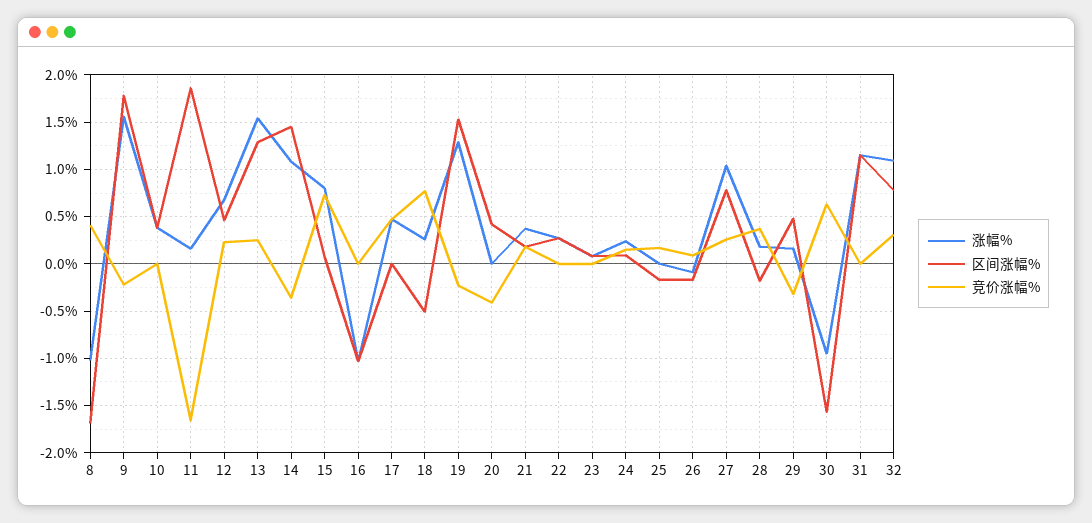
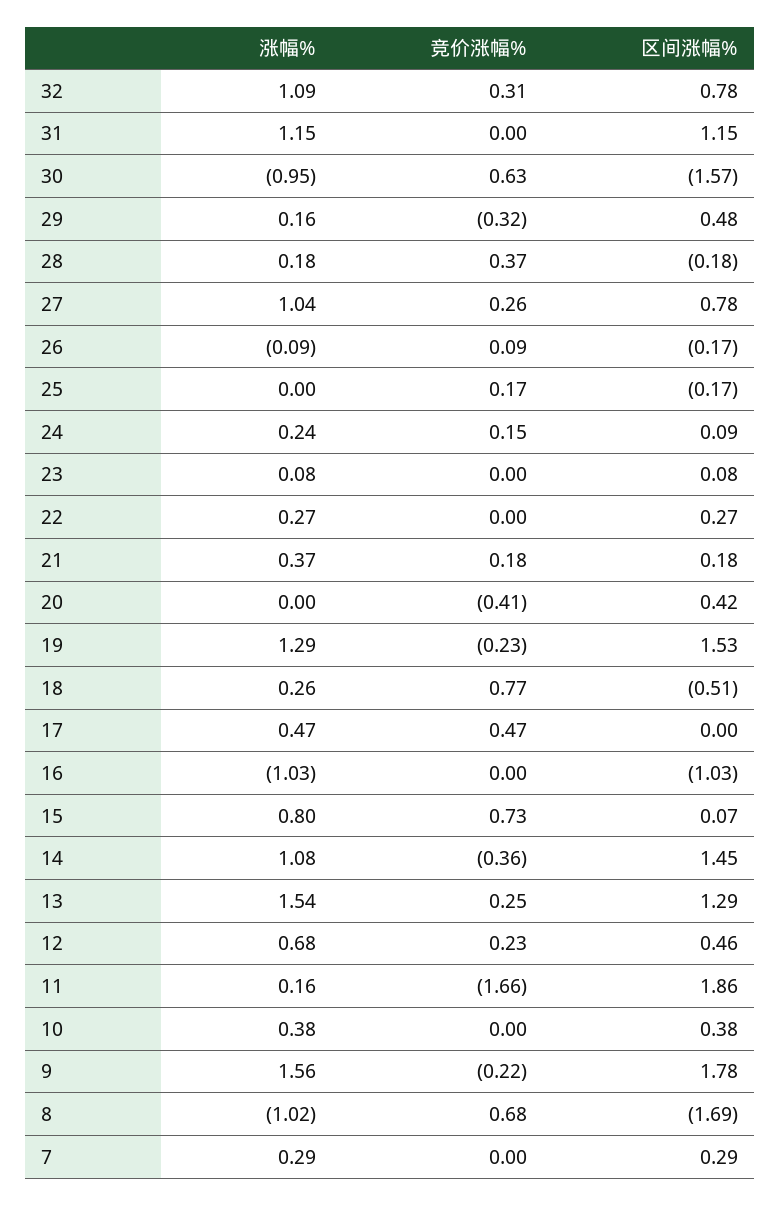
  {
    "涨幅%": {
      "8": -1.02,
      "9": 1.56,
      "10": 0.38,
      "11": 0.16,
      "12": 0.68,
      "13": 1.54,
      "14": 1.08,
      "15": 0.8,
      "16": -1.03,
      "17": 0.47,
      "18": 0.26,
      "19": 1.29,
      "20": 0,
      "21": 0.37,
      "22": 0.27,
      "23": 0.08,
      "24": 0.24,
      "25": 0,
      "26": -0.09,
      "27": 1.04,
      "28": 0.18,
      "29": 0.16,
      "30": -0.95,
      "31": 1.15,
-     "32": 1.09
+     "32": 1.09,
+     "7": 0.29
    },
    "区间涨幅%": {
      "8": -1.69,
      "9": 1.78,
      "10": 0.38,
      "11": 1.86,
      "12": 0.46,
      "13": 1.29,
      "14": 1.45,
      "15": 0.07,
      "16": -1.03,
      "17": 0,
      "18": -0.51,
      "19": 1.53,
      "20": 0.42,
      "21": 0.18,
      "22": 0.27,
      "23": 0.08,
      "24": 0.09,
      "25": -0.17,
      "26": -0.17,
      "27": 0.78,
      "28": -0.18,
      "29": 0.48,
      "30": -1.57,
      "31": 1.15,
-     "32": 0.78
+     "32": 0.78,
+     "7": 0.29
    },
    "竞价涨幅%": {
-     "8": 0.4,
+     "8": 0.68,
      "9": -0.22,
      "10": 0,
      "11": -1.66,
      "12": 0.23,
      "13": 0.25,
      "14": -0.36,
      "15": 0.73,
      "16": 0,
      "17": 0.47,
      "18": 0.77,
      "19": -0.23,
      "20": -0.41,
      "21": 0.18,
      "22": 0,
      "23": 0,
      "24": 0.15,
      "25": 0.17,
      "26": 0.09,
      "27": 0.26,
      "28": 0.37,
      "29": -0.32,
      "30": 0.63,
      "31": 0,
-     "32": 0.31
+     "32": 0.31,
+     "7": 0
    }
  }

